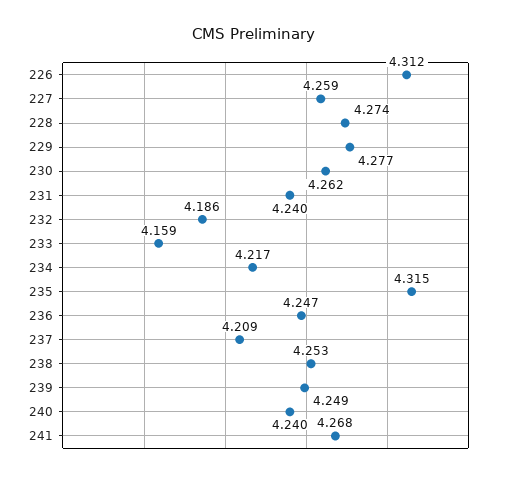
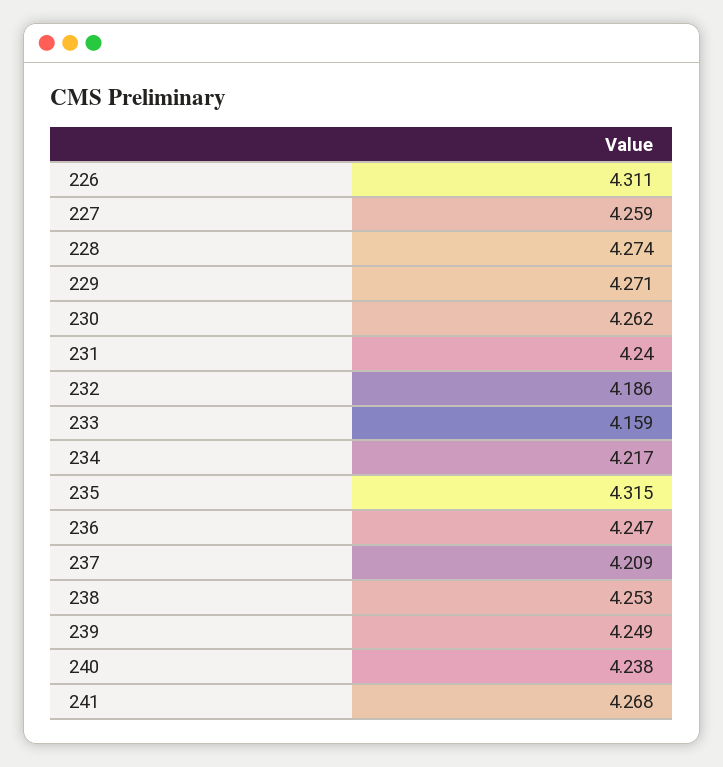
  {
-   "226": 4.312,
+   "226": 4.311,
    "227": 4.259,
    "228": 4.274,
-   "229": 4.277,
+   "229": 4.271,
    "230": 4.262,
    "231": 4.24,
    "232": 4.186,
    "233": 4.159,
    "234": 4.217,
    "235": 4.315,
    "236": 4.247,
    "237": 4.209,
    "238": 4.253,
    "239": 4.249,
-   "240": 4.24,
+   "240": 4.238,
    "241": 4.268
  }

